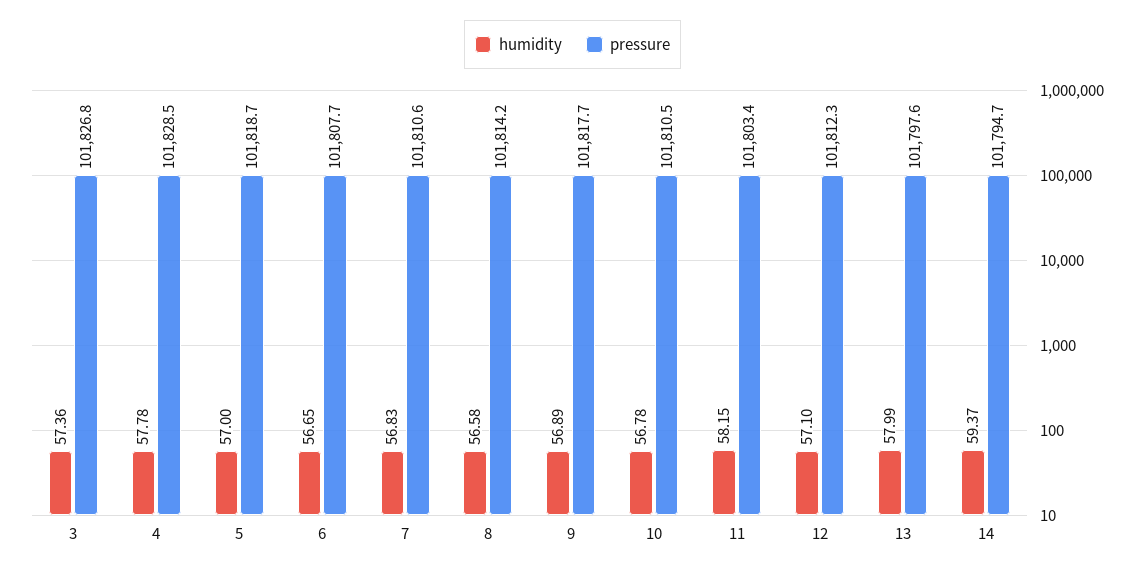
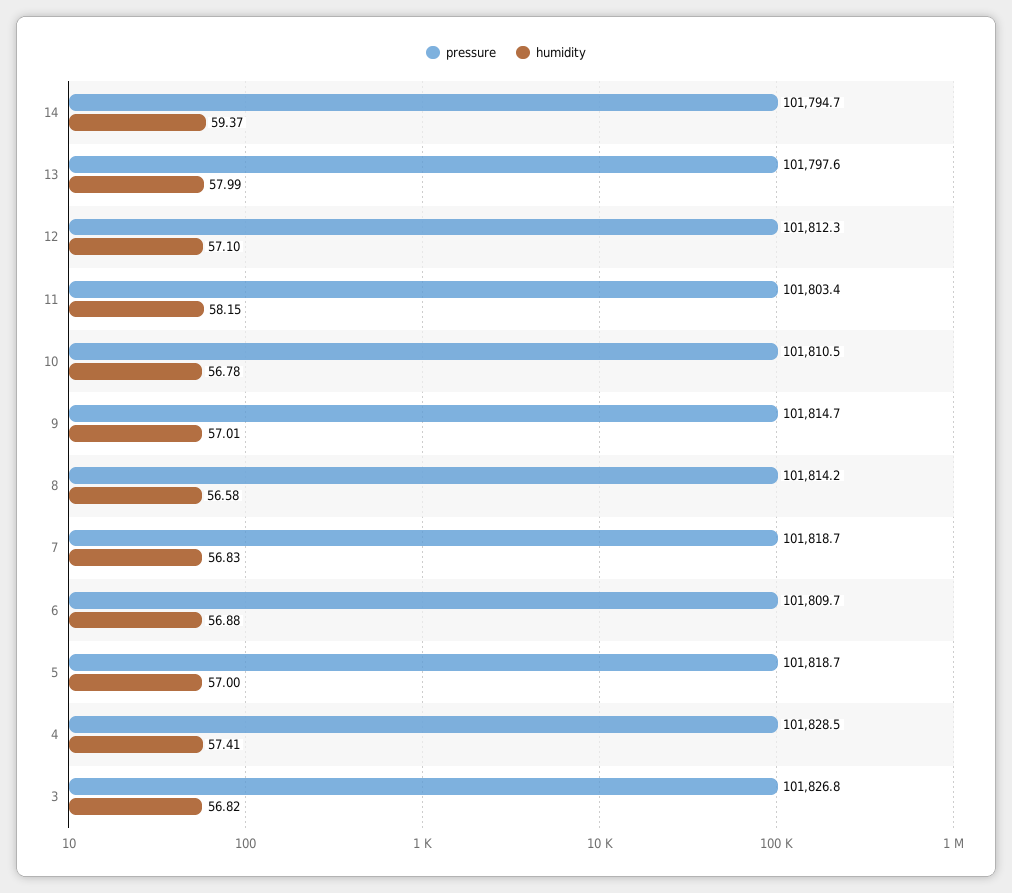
  {
    "humidity": {
-     "3": 57.36,
+     "3": 56.82,
-     "4": 57.78,
+     "4": 57.41,
      "5": 57,
-     "6": 56.65,
+     "6": 56.88,
      "7": 56.83,
      "8": 56.58,
-     "9": 56.89,
+     "9": 57.01,
      "10": 56.78,
      "11": 58.15,
      "12": 57.1,
      "13": 57.99,
      "14": 59.37
    },
    "pressure": {
      "3": 101826.8,
      "4": 101828.5,
      "5": 101818.7,
-     "6": 101807.7,
+     "6": 101809.7,
-     "7": 101810.6,
+     "7": 101818.7,
      "8": 101814.2,
-     "9": 101817.7,
+     "9": 101814.7,
      "10": 101810.5,
      "11": 101803.4,
      "12": 101812.3,
      "13": 101797.6,
      "14": 101794.7
    }
  }

